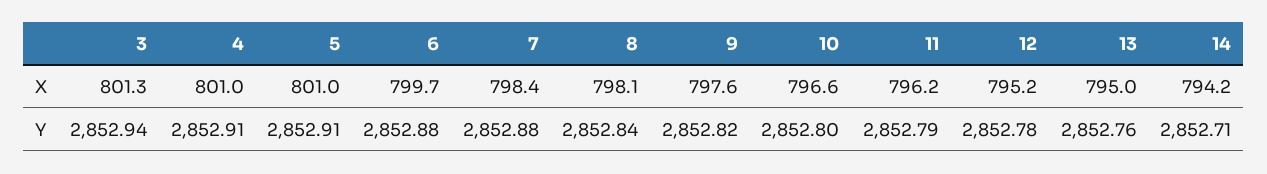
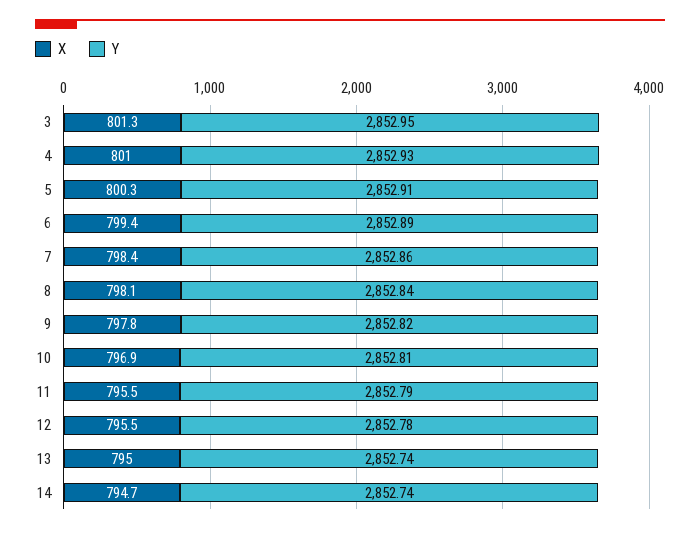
  {
    "X": {
      "3": 801.3,
      "4": 801,
-     "5": 801,
+     "5": 800.3,
-     "6": 799.7,
+     "6": 799.4,
      "7": 798.4,
      "8": 798.1,
-     "9": 797.6,
+     "9": 797.8,
-     "10": 796.6,
+     "10": 796.9,
-     "11": 796.2,
+     "11": 795.5,
-     "12": 795.2,
+     "12": 795.5,
      "13": 795,
-     "14": 794.2
+     "14": 794.7
    },
    "Y": {
-     "3": 2852.94,
+     "3": 2852.95,
-     "4": 2852.91,
+     "4": 2852.93,
      "5": 2852.91,
-     "6": 2852.88,
+     "6": 2852.89,
-     "7": 2852.88,
+     "7": 2852.86,
      "8": 2852.84,
      "9": 2852.82,
-     "10": 2852.8,
+     "10": 2852.81,
      "11": 2852.79,
      "12": 2852.78,
-     "13": 2852.76,
+     "13": 2852.74,
-     "14": 2852.71
+     "14": 2852.74
    }
  }

